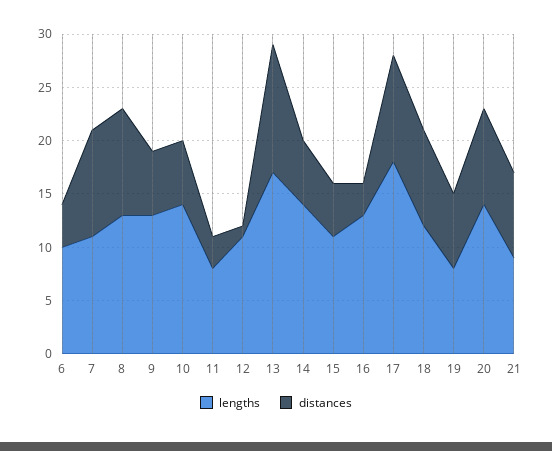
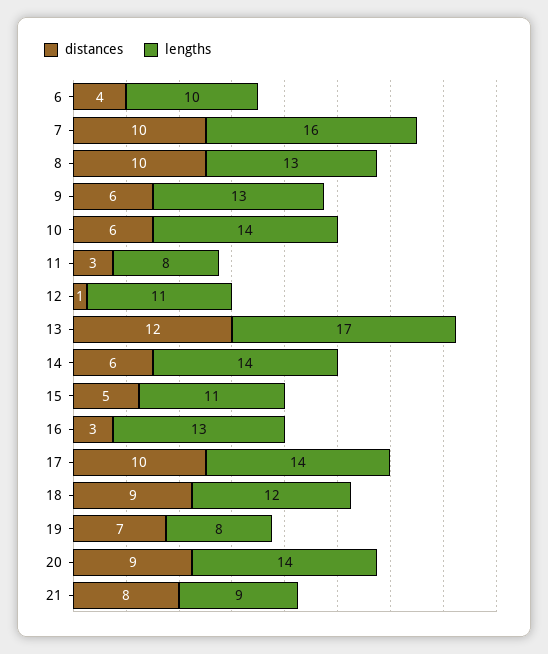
  {
    "lengths": {
      "6": 10,
-     "7": 11,
+     "7": 16,
      "8": 13,
      "9": 13,
      "10": 14,
      "11": 8,
      "12": 11,
      "13": 17,
      "14": 14,
      "15": 11,
      "16": 13,
-     "17": 18,
+     "17": 14,
      "18": 12,
      "19": 8,
      "20": 14,
      "21": 9
    },
    "distances": {
      "6": 4,
      "7": 10,
      "8": 10,
      "9": 6,
      "10": 6,
      "11": 3,
      "12": 1,
      "13": 12,
      "14": 6,
      "15": 5,
      "16": 3,
      "17": 10,
      "18": 9,
      "19": 7,
      "20": 9,
      "21": 8
    }
  }

